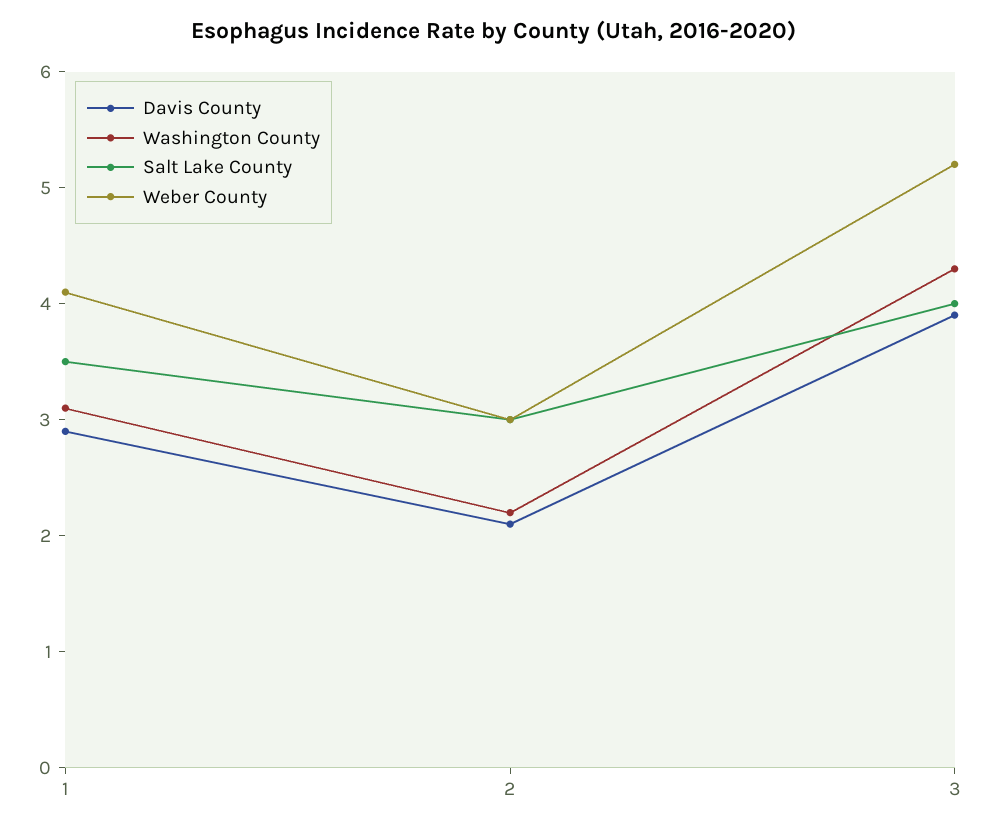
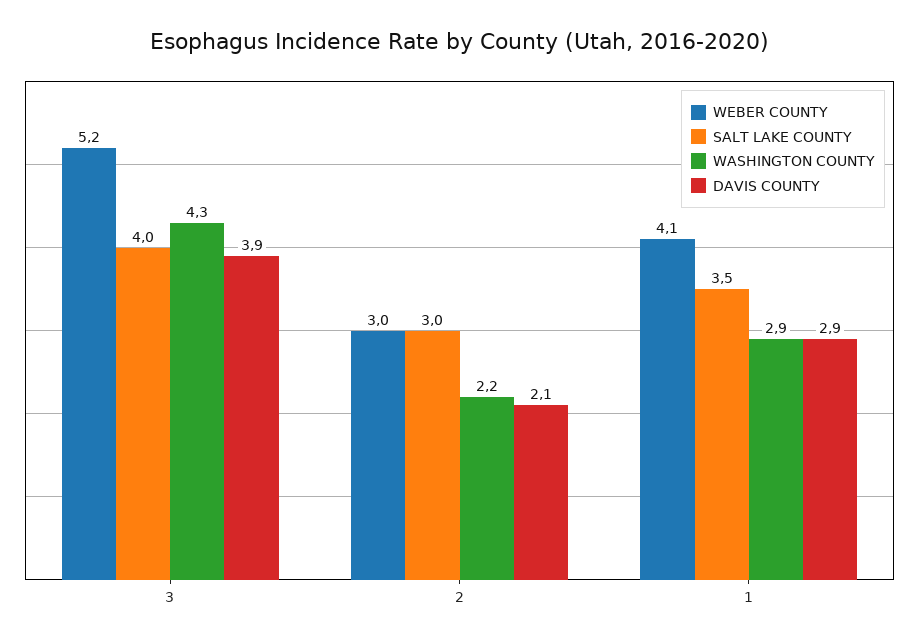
  {
    "Davis County": {
      "1": 2.9,
      "2": 2.1,
      "3": 3.9
    },
    "Washington County": {
-     "1": 3.1,
+     "1": 2.9,
      "2": 2.2,
      "3": 4.3
    },
    "Salt Lake County": {
      "1": 3.5,
      "2": 3,
      "3": 4
    },
    "Weber County": {
      "1": 4.1,
      "2": 3,
      "3": 5.2
    }
  }

